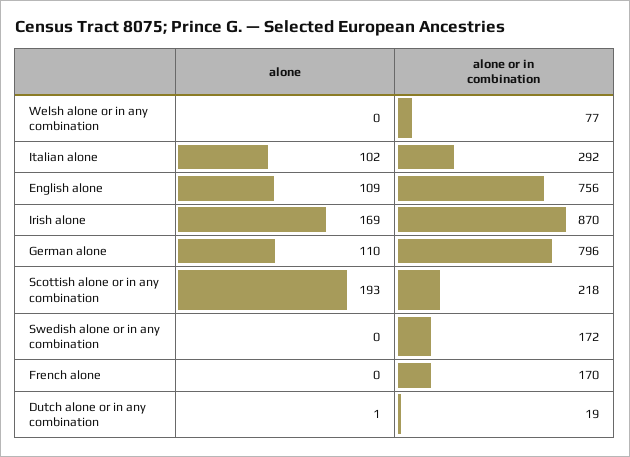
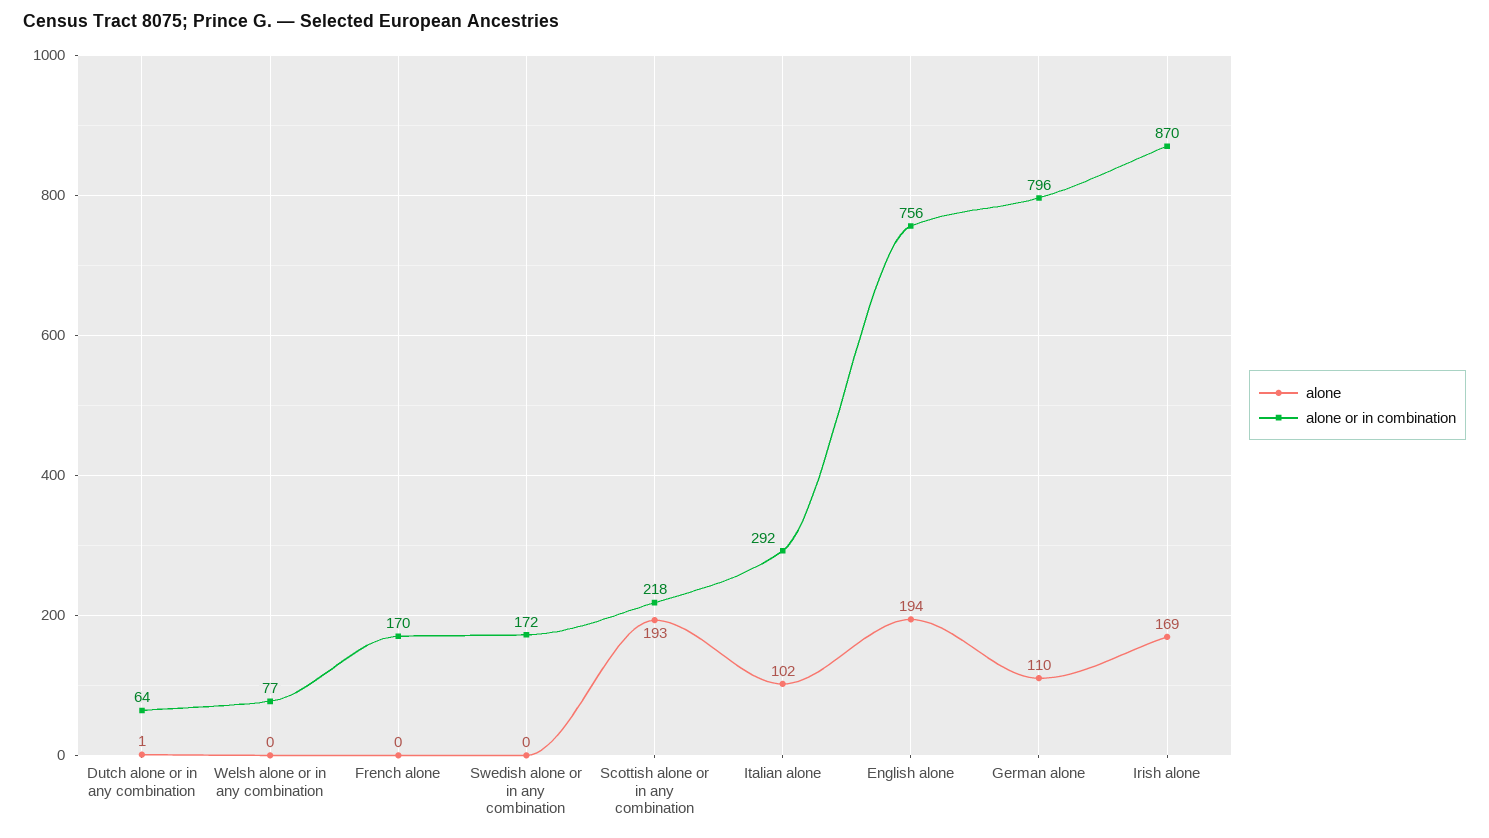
  {
    "alone": {
      "Welsh alone or in any combination": 0,
      "Italian alone": 102,
-     "English alone": 109,
+     "English alone": 194,
      "Irish alone": 169,
      "German alone": 110,
      "Scottish alone or in any combination": 193,
      "Swedish alone or in any combination": 0,
      "French alone": 0,
      "Dutch alone or in any combination": 1
    },
    "alone or in combination": {
      "Welsh alone or in any combination": 77,
      "Italian alone": 292,
      "English alone": 756,
      "Irish alone": 870,
      "German alone": 796,
      "Scottish alone or in any combination": 218,
      "Swedish alone or in any combination": 172,
      "French alone": 170,
-     "Dutch alone or in any combination": 19
+     "Dutch alone or in any combination": 64
    }
  }

